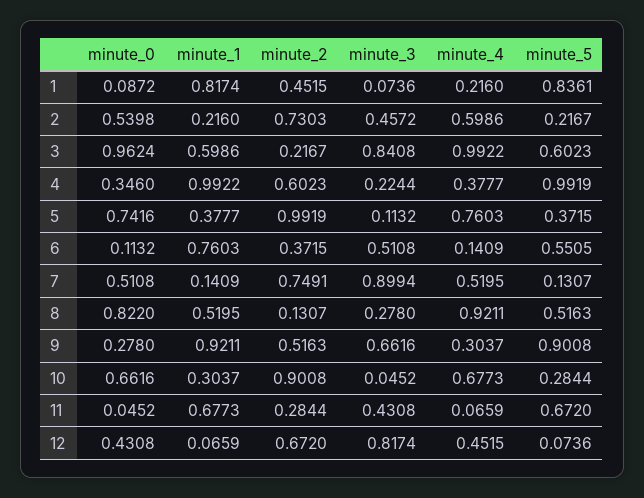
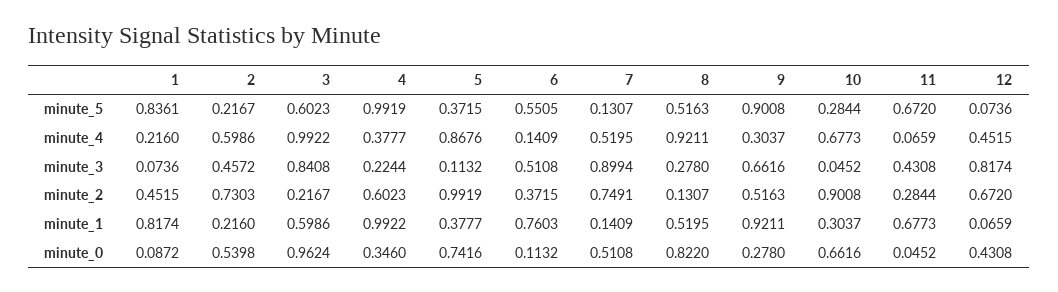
  {
    "minute_0": {
      "1": 0.0872,
      "2": 0.5398,
      "3": 0.9624,
      "4": 0.346,
      "5": 0.7416,
      "6": 0.1132,
      "7": 0.5108,
      "8": 0.822,
      "9": 0.278,
      "10": 0.6616,
      "11": 0.0452,
      "12": 0.4308
    },
    "minute_1": {
      "1": 0.8174,
      "2": 0.216,
      "3": 0.5986,
      "4": 0.9922,
      "5": 0.3777,
      "6": 0.7603,
      "7": 0.1409,
      "8": 0.5195,
      "9": 0.9211,
      "10": 0.3037,
      "11": 0.6773,
      "12": 0.0659
    },
    "minute_2": {
      "1": 0.4515,
      "2": 0.7303,
      "3": 0.2167,
      "4": 0.6023,
      "5": 0.9919,
      "6": 0.3715,
      "7": 0.7491,
      "8": 0.1307,
      "9": 0.5163,
      "10": 0.9008,
      "11": 0.2844,
      "12": 0.672
    },
    "minute_3": {
      "1": 0.0736,
      "2": 0.4572,
      "3": 0.8408,
      "4": 0.2244,
      "5": 0.1132,
      "6": 0.5108,
      "7": 0.8994,
      "8": 0.278,
      "9": 0.6616,
      "10": 0.0452,
      "11": 0.4308,
      "12": 0.8174
    },
    "minute_4": {
      "1": 0.216,
      "2": 0.5986,
      "3": 0.9922,
      "4": 0.3777,
-     "5": 0.7603,
+     "5": 0.8676,
      "6": 0.1409,
      "7": 0.5195,
      "8": 0.9211,
      "9": 0.3037,
      "10": 0.6773,
      "11": 0.0659,
      "12": 0.4515
    },
    "minute_5": {
      "1": 0.8361,
      "2": 0.2167,
      "3": 0.6023,
      "4": 0.9919,
      "5": 0.3715,
      "6": 0.5505,
      "7": 0.1307,
      "8": 0.5163,
      "9": 0.9008,
      "10": 0.2844,
      "11": 0.672,
      "12": 0.0736
    }
  }

